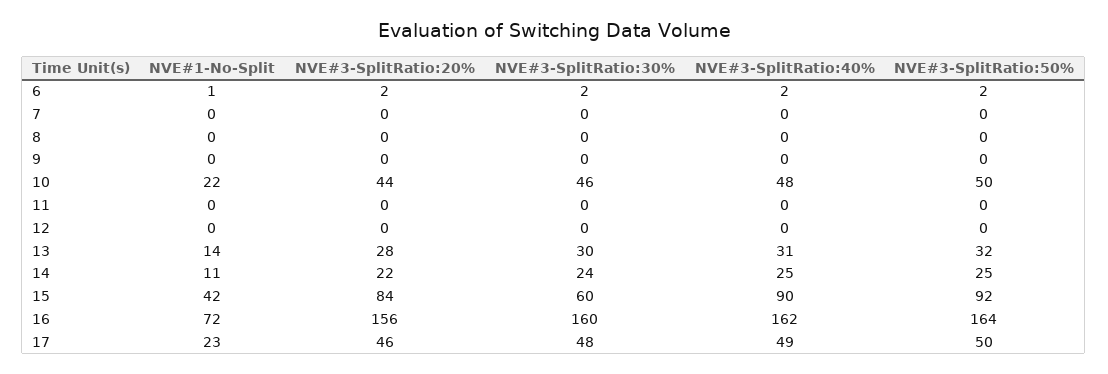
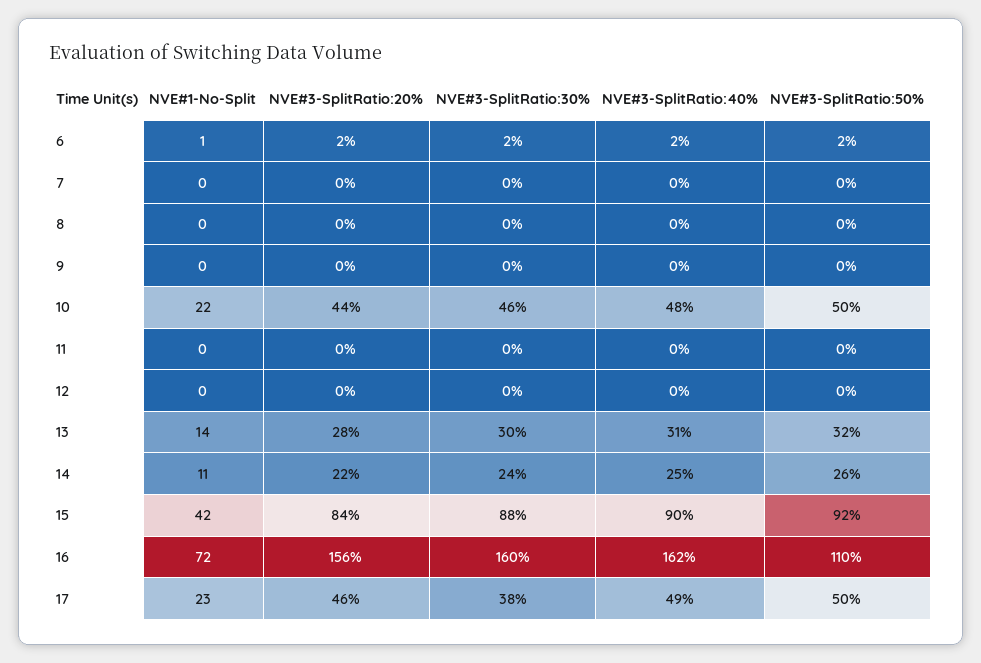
  {
    "NVE#1-No-Split": {
      "6": 1,
      "7": 0,
      "8": 0,
      "9": 0,
      "10": 22,
      "11": 0,
      "12": 0,
      "13": 14,
      "14": 11,
      "15": 42,
      "16": 72,
      "17": 23
    },
    "NVE#3-SplitRatio:20%": {
      "6": 2,
      "7": 0,
      "8": 0,
      "9": 0,
      "10": 44,
      "11": 0,
      "12": 0,
      "13": 28,
      "14": 22,
      "15": 84,
      "16": 156,
      "17": 46
    },
    "NVE#3-SplitRatio:30%": {
      "6": 2,
      "7": 0,
      "8": 0,
      "9": 0,
      "10": 46,
      "11": 0,
      "12": 0,
      "13": 30,
      "14": 24,
-     "15": 60,
+     "15": 88,
      "16": 160,
-     "17": 48
+     "17": 38
    },
    "NVE#3-SplitRatio:40%": {
      "6": 2,
      "7": 0,
      "8": 0,
      "9": 0,
      "10": 48,
      "11": 0,
      "12": 0,
      "13": 31,
      "14": 25,
      "15": 90,
      "16": 162,
      "17": 49
    },
    "NVE#3-SplitRatio:50%": {
      "6": 2,
      "7": 0,
      "8": 0,
      "9": 0,
      "10": 50,
      "11": 0,
      "12": 0,
      "13": 32,
-     "14": 25,
+     "14": 26,
      "15": 92,
-     "16": 164,
+     "16": 110,
      "17": 50
    }
  }

